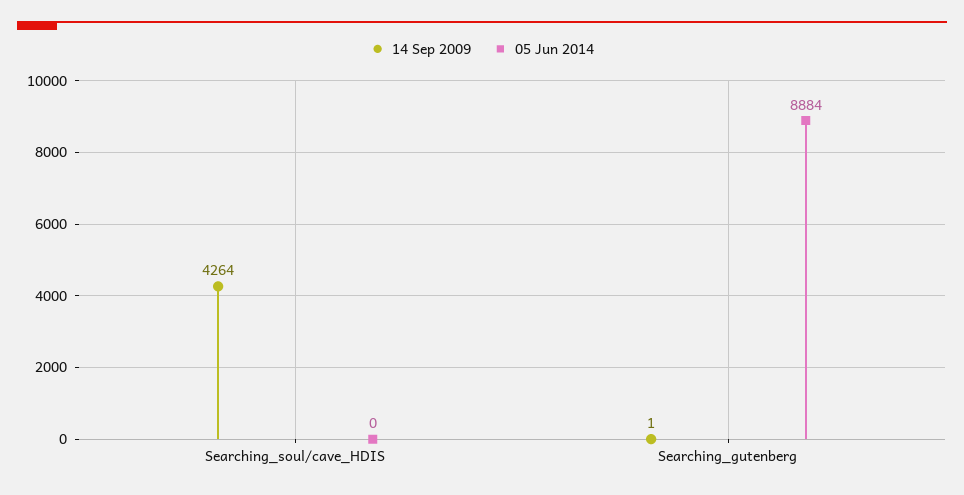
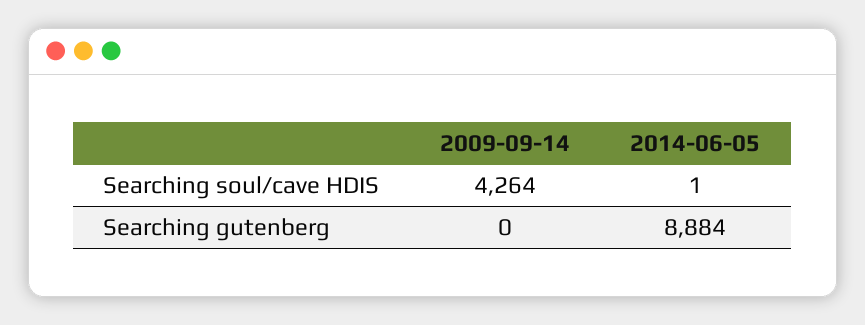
  {
    "14 Sep 2009": {
      "Searching_soul/cave_HDIS": 4264,
-     "Searching_gutenberg": 1
+     "Searching_gutenberg": 0
    },
    "05 Jun 2014": {
-     "Searching_soul/cave_HDIS": 0,
+     "Searching_soul/cave_HDIS": 1,
      "Searching_gutenberg": 8884
    }
  }

